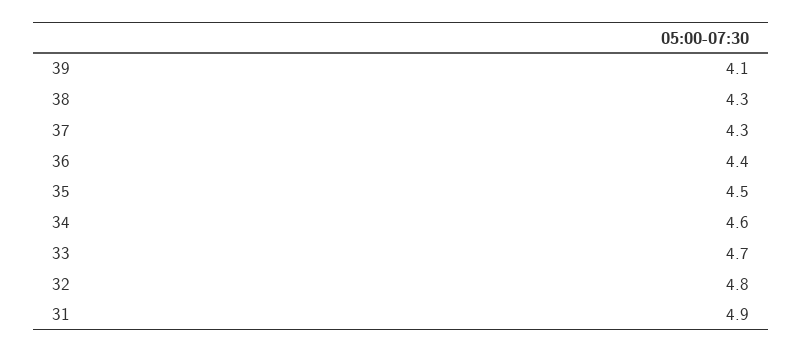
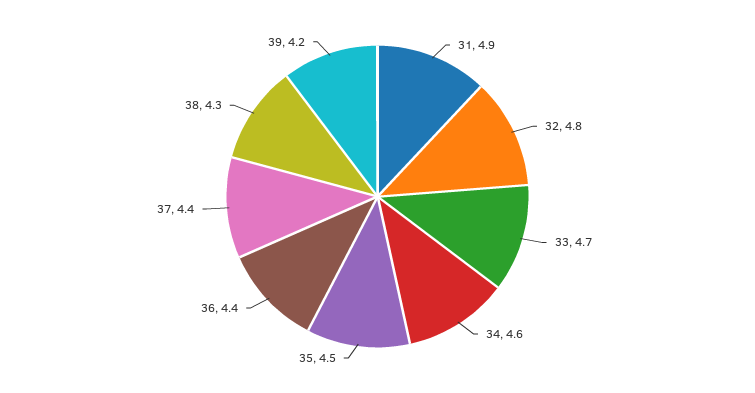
  {
-   "39": 4.1,
+   "39": 4.2,
    "38": 4.3,
-   "37": 4.3,
+   "37": 4.4,
    "36": 4.4,
    "35": 4.5,
    "34": 4.6,
    "33": 4.7,
    "32": 4.8,
    "31": 4.9
  }

